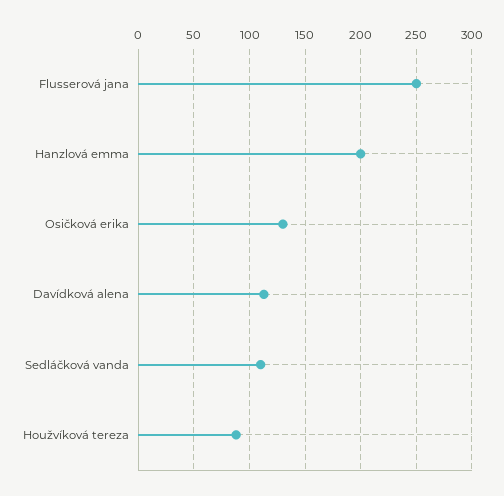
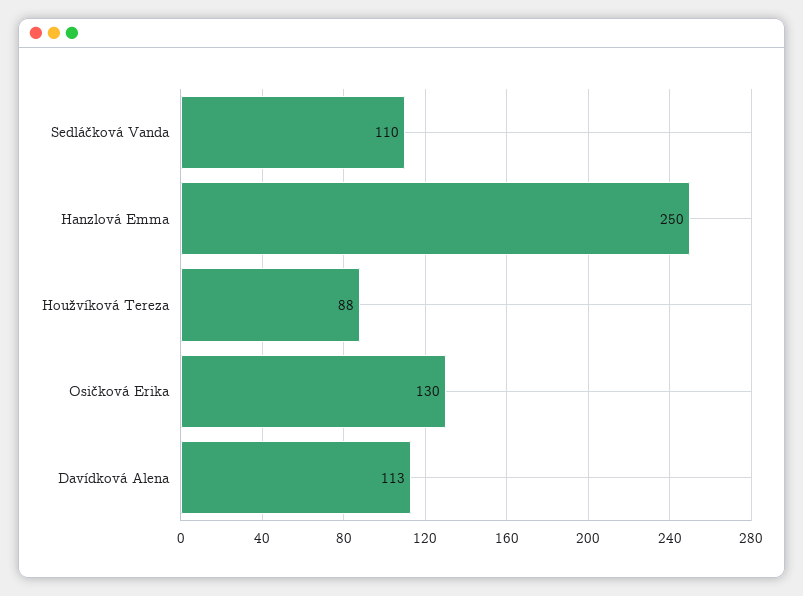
  {
-   "Flusserová jana": 250,
-   "Hanzlová emma": 200,
+   "Hanzlová emma": 250,
    "Osičková erika": 130,
    "Davídková alena": 113,
    "Sedláčková vanda": 110,
    "Houžvíková tereza": 88
  }

